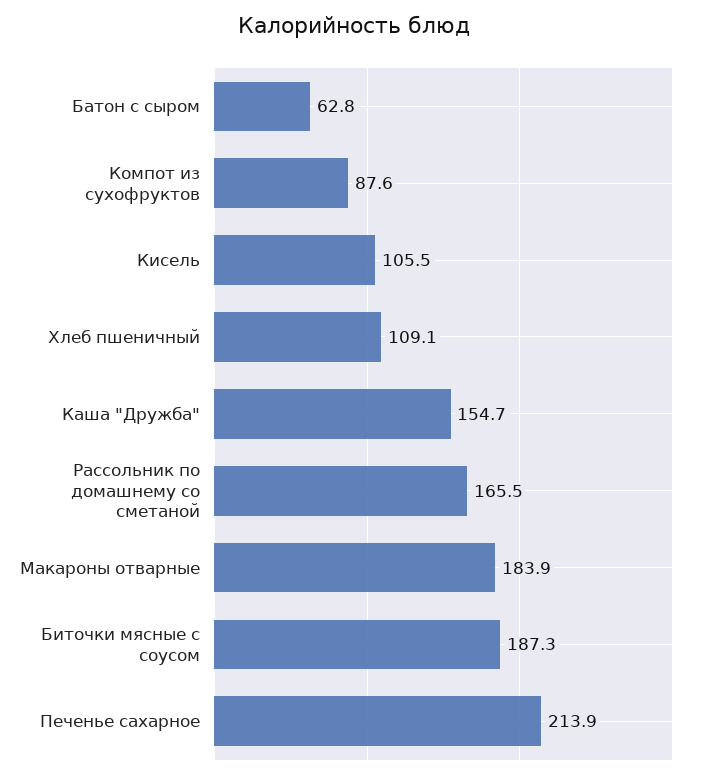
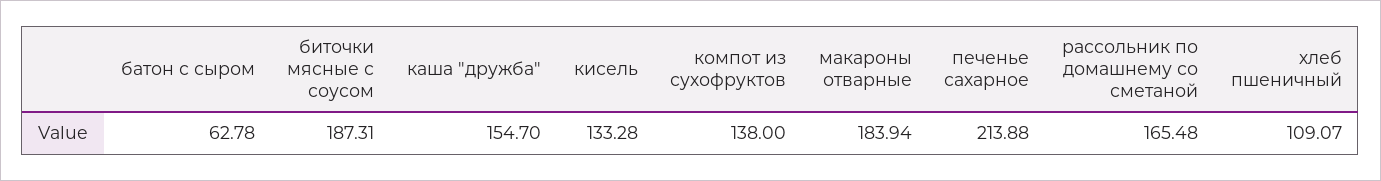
  {
    "Батон с сыром": 62.78,
-   "Компот из сухофруктов": 87.6,
+   "Компот из сухофруктов": 138,
-   "Кисель": 105.5,
+   "Кисель": 133.28,
    "Хлеб пшеничный": 109.07,
    "Каша \"Дружба\"": 154.7,
    "Рассольник по домашнему со сметаной": 165.48,
    "Макароны отварные": 183.94,
    "Биточки мясные с соусом": 187.31,
    "Печенье сахарное": 213.88
  }

